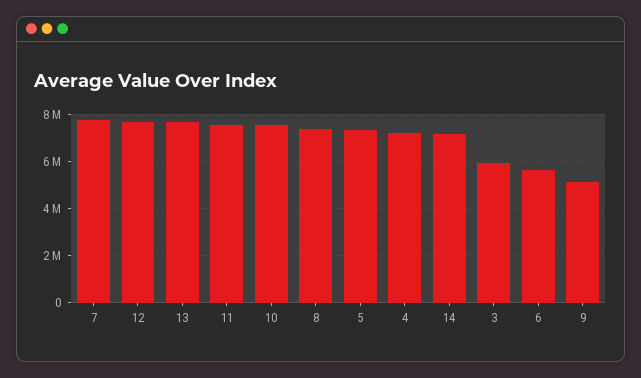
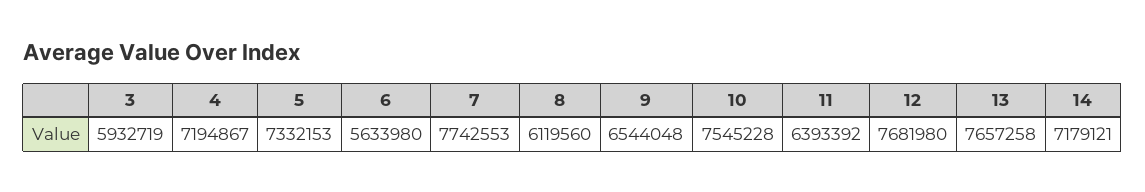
  {
    "7": 7742553,
    "12": 7681980,
    "13": 7657258,
-   "11": 7500000,
+   "11": 6393392,
    "10": 7545228,
-   "8": 7500000,
+   "8": 6119560,
    "5": 7332153,
    "4": 7194867,
    "14": 7179121,
    "3": 5932719,
    "6": 5633980,
-   "9": 5000000
+   "9": 6544048
  }

